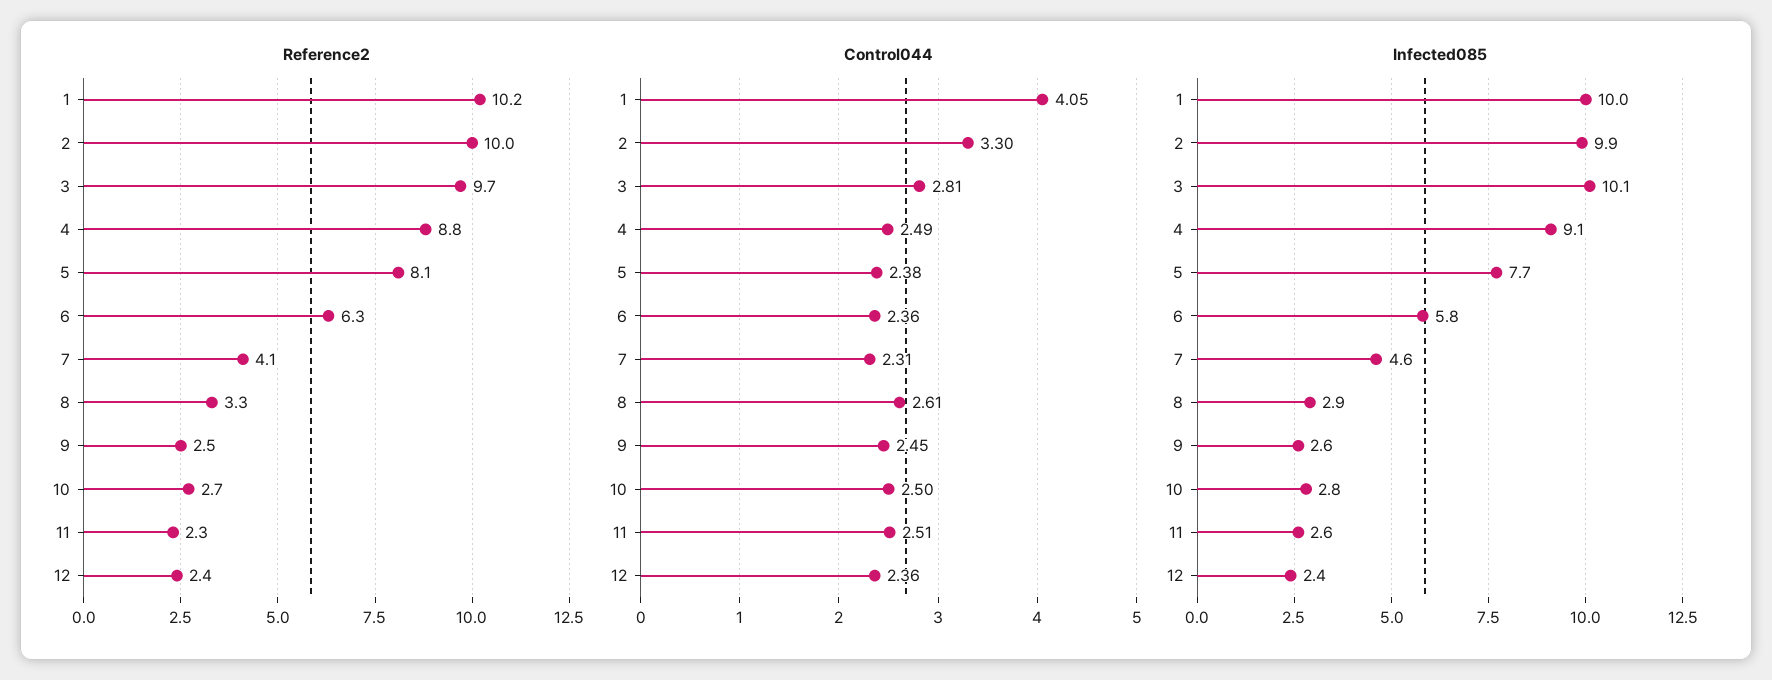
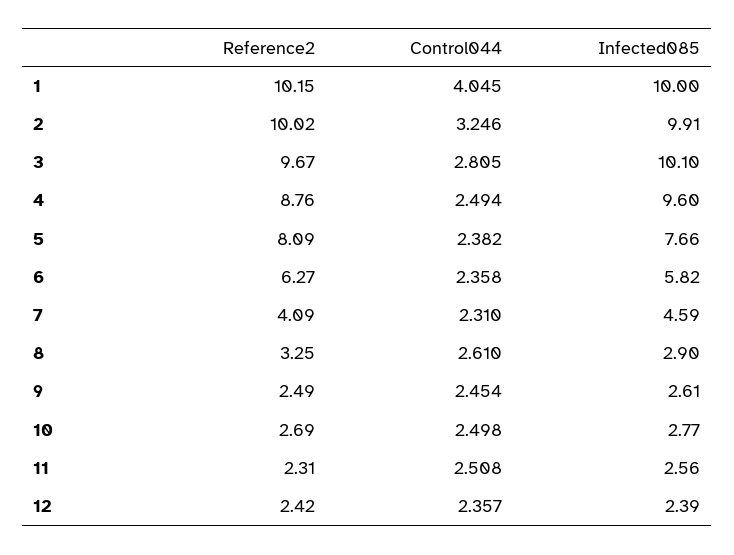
  {
    "Reference2": {
      "1": 10.15,
      "2": 10.02,
      "3": 9.67,
      "4": 8.76,
      "5": 8.09,
      "6": 6.27,
      "7": 4.09,
      "8": 3.25,
      "9": 2.49,
      "10": 2.69,
      "11": 2.31,
      "12": 2.42
    },
    "Control044": {
      "1": 4.045,
-     "2": 3.3,
+     "2": 3.246,
      "3": 2.805,
      "4": 2.494,
      "5": 2.382,
      "6": 2.358,
      "7": 2.31,
      "8": 2.61,
      "9": 2.454,
      "10": 2.498,
      "11": 2.508,
      "12": 2.357
    },
    "Infected085": {
      "1": 10,
      "2": 9.91,
      "3": 10.1,
-     "4": 9.1,
+     "4": 9.6,
      "5": 7.66,
      "6": 5.82,
      "7": 4.59,
      "8": 2.9,
      "9": 2.61,
      "10": 2.77,
      "11": 2.56,
      "12": 2.39
    }
  }

